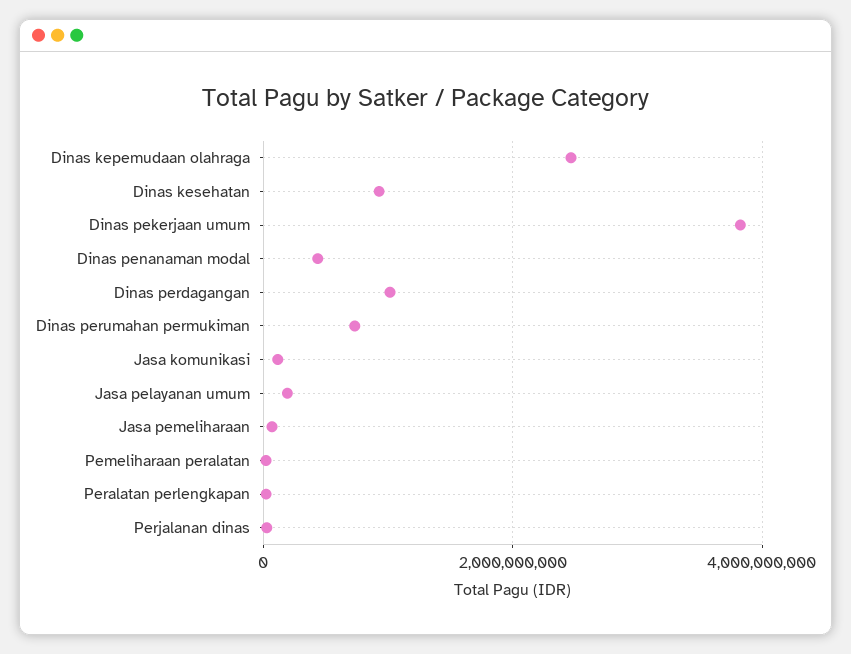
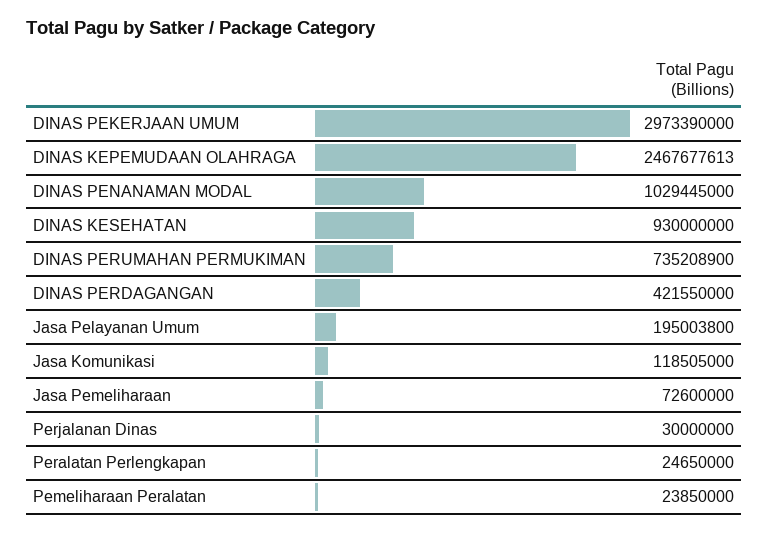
  {
    "Dinas kepemudaan olahraga": 2467677613,
    "Dinas kesehatan": 930000000,
-   "Dinas pekerjaan umum": 3800000000,
+   "Dinas pekerjaan umum": 2973390000,
-   "Dinas penanaman modal": 400000000,
+   "Dinas penanaman modal": 1029445000,
-   "Dinas perdagangan": 1000000000,
+   "Dinas perdagangan": 421550000,
    "Dinas perumahan permukiman": 735208900,
    "Jasa komunikasi": 118505000,
    "Jasa pelayanan umum": 195003800,
    "Jasa pemeliharaan": 72600000,
    "Pemeliharaan peralatan": 23850000,
    "Peralatan perlengkapan": 24650000,
    "Perjalanan dinas": 30000000
  }

